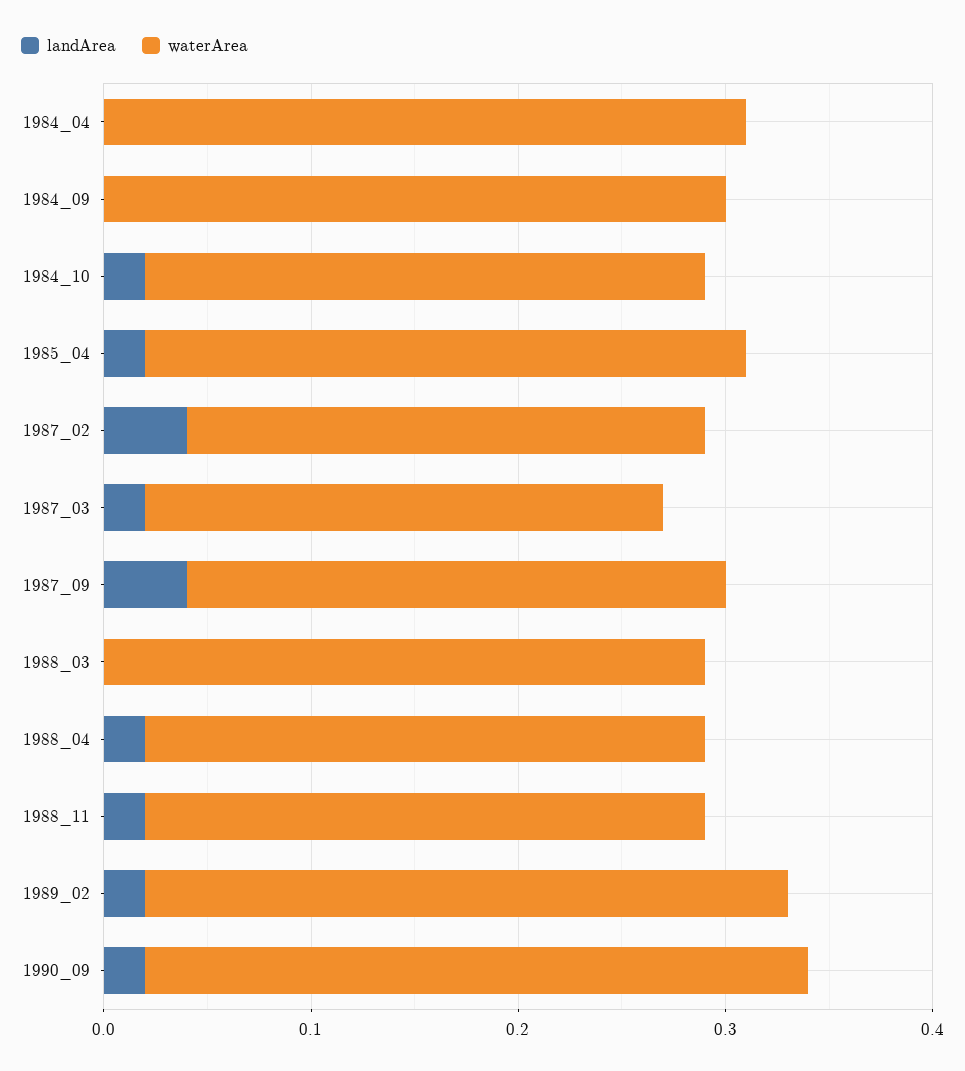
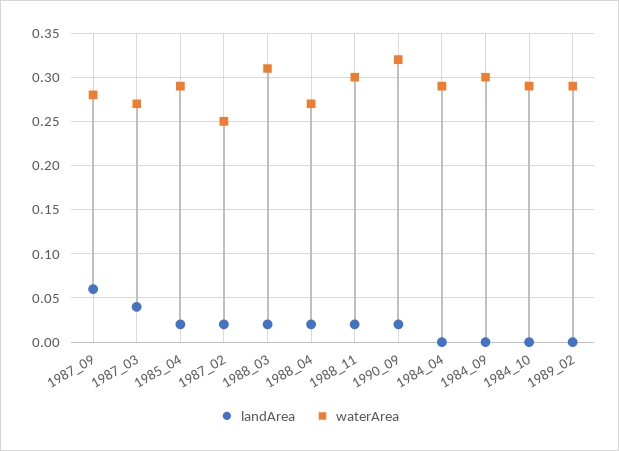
  {
    "landArea": {
      "1984_04": 0,
      "1984_09": 0,
-     "1984_10": 0.02,
+     "1984_10": 0,
      "1985_04": 0.02,
-     "1987_02": 0.04,
+     "1987_02": 0.02,
-     "1987_03": 0.02,
+     "1987_03": 0.04,
-     "1987_09": 0.04,
+     "1987_09": 0.06,
-     "1988_03": 0,
+     "1988_03": 0.02,
      "1988_04": 0.02,
      "1988_11": 0.02,
-     "1989_02": 0.02,
+     "1989_02": 0,
      "1990_09": 0.02
    },
    "waterArea": {
-     "1984_04": 0.31,
+     "1984_04": 0.29,
      "1984_09": 0.3,
-     "1984_10": 0.27,
+     "1984_10": 0.29,
      "1985_04": 0.29,
      "1987_02": 0.25,
-     "1987_03": 0.25,
+     "1987_03": 0.27,
-     "1987_09": 0.26,
+     "1987_09": 0.28,
-     "1988_03": 0.29,
+     "1988_03": 0.31,
      "1988_04": 0.27,
-     "1988_11": 0.27,
+     "1988_11": 0.3,
-     "1989_02": 0.31,
+     "1989_02": 0.29,
      "1990_09": 0.32
    }
  }

